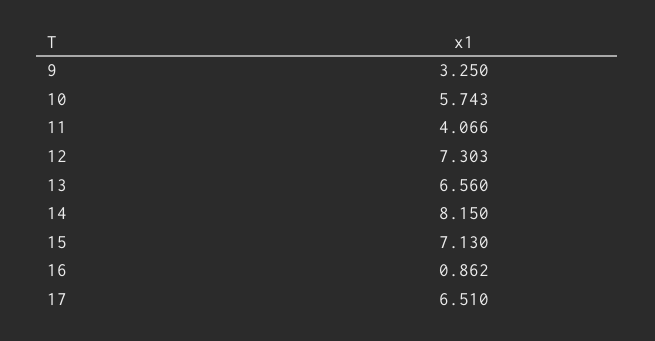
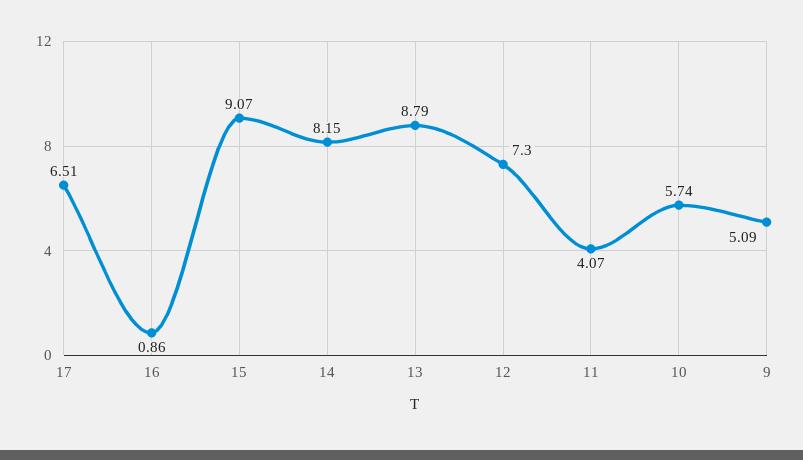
  {
-   "9": 3.25,
+   "9": 5.09,
    "10": 5.743,
    "11": 4.066,
    "12": 7.303,
-   "13": 6.56,
+   "13": 8.79,
    "14": 8.15,
-   "15": 7.13,
+   "15": 9.07,
    "16": 0.862,
    "17": 6.51
  }

